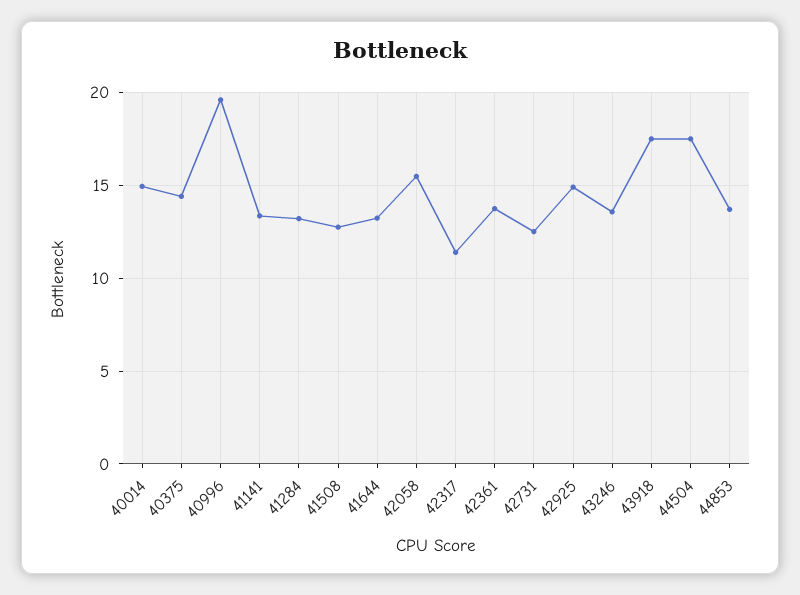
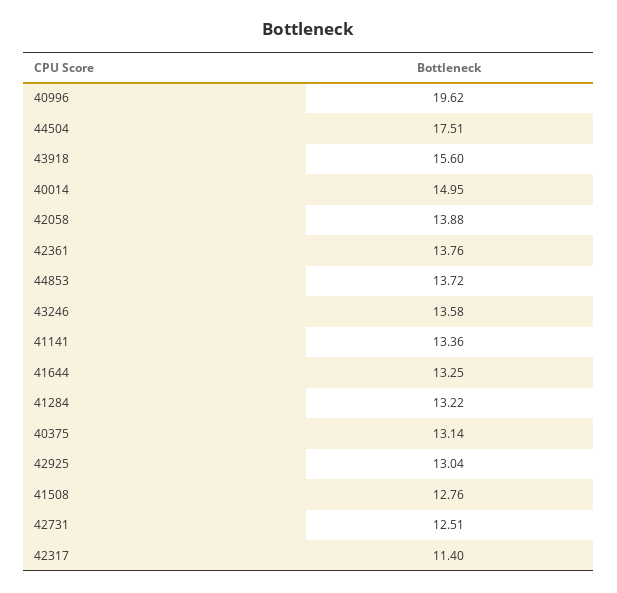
  {
    "40014": 14.95,
-   "40375": 14.5,
+   "40375": 13.14,
    "40996": 19.62,
    "41141": 13.36,
    "41284": 13.22,
    "41508": 12.76,
    "41644": 13.25,
-   "42058": 15.5,
+   "42058": 13.88,
    "42317": 11.4,
    "42361": 13.76,
    "42731": 12.51,
-   "42925": 15,
+   "42925": 13.04,
    "43246": 13.58,
-   "43918": 17.5,
+   "43918": 15.6,
    "44504": 17.51,
    "44853": 13.72
  }

